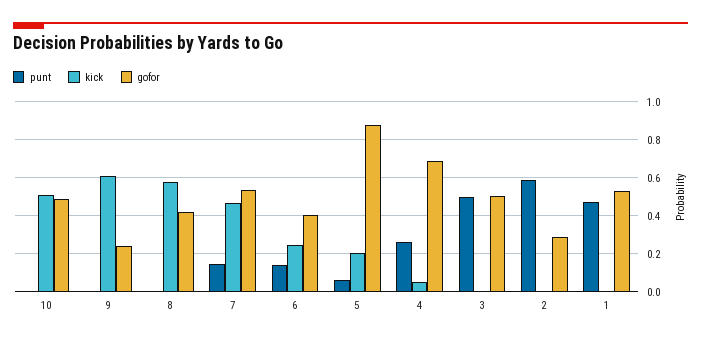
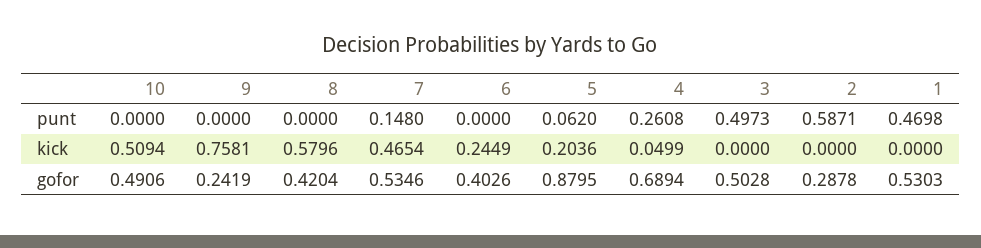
  {
    "punt": {
      "10": 0,
      "9": 0,
      "8": 0,
      "7": 0.148,
-     "6": 0.15,
+     "6": 0,
      "5": 0.062,
      "4": 0.2608,
      "3": 0.4973,
      "2": 0.5871,
      "1": 0.4698
    },
    "kick": {
      "10": 0.5094,
-     "9": 0.6,
+     "9": 0.7581,
      "8": 0.5796,
      "7": 0.4654,
      "6": 0.2449,
      "5": 0.2036,
      "4": 0.0499,
      "3": 0,
      "2": 0,
      "1": 0
    },
    "gofor": {
      "10": 0.4906,
      "9": 0.2419,
      "8": 0.4204,
      "7": 0.5346,
      "6": 0.4026,
      "5": 0.8795,
      "4": 0.6894,
      "3": 0.5028,
      "2": 0.2878,
      "1": 0.5303
    }
  }

